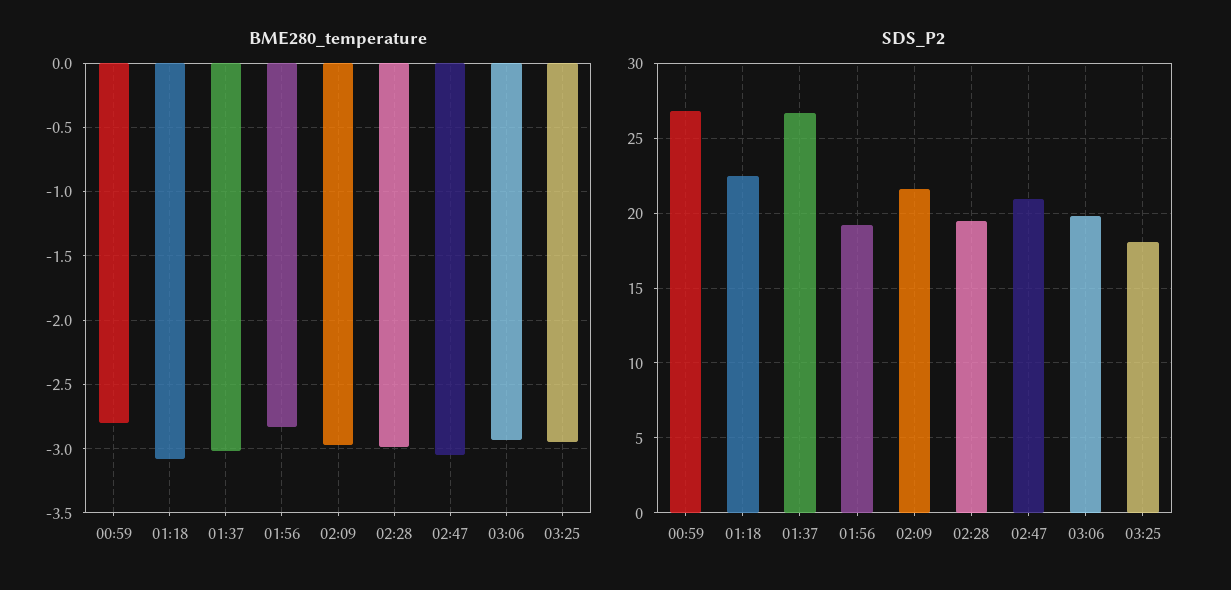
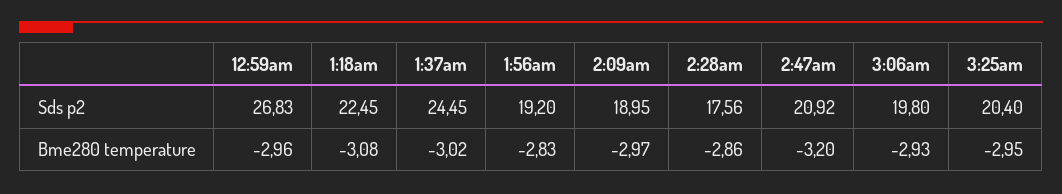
  {
    "BME280_temperature": {
-     "00:59": -2.8,
+     "00:59": -2.96,
      "01:18": -3.08,
      "01:37": -3.02,
      "01:56": -2.83,
      "02:09": -2.97,
-     "02:28": -3,
+     "02:28": -2.86,
-     "02:47": -3.05,
+     "02:47": -3.2,
      "03:06": -2.93,
      "03:25": -2.95
    },
    "SDS_P2": {
      "00:59": 26.83,
      "01:18": 22.45,
-     "01:37": 26.5,
+     "01:37": 24.45,
      "01:56": 19.2,
-     "02:09": 21.5,
+     "02:09": 18.95,
-     "02:28": 19.5,
+     "02:28": 17.56,
      "02:47": 20.92,
      "03:06": 19.8,
-     "03:25": 18
+     "03:25": 20.4
    }
  }

